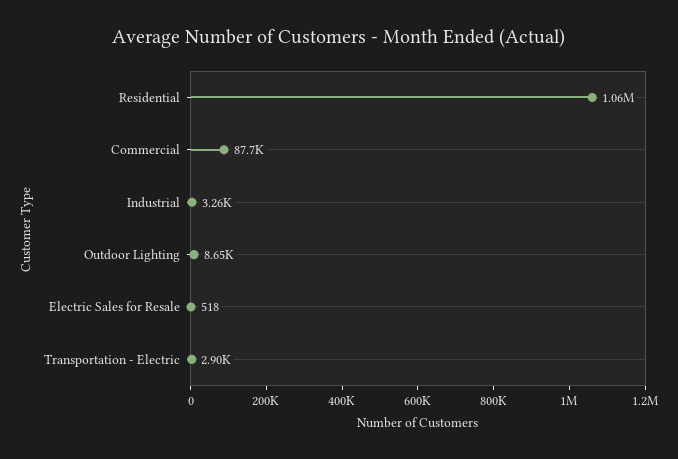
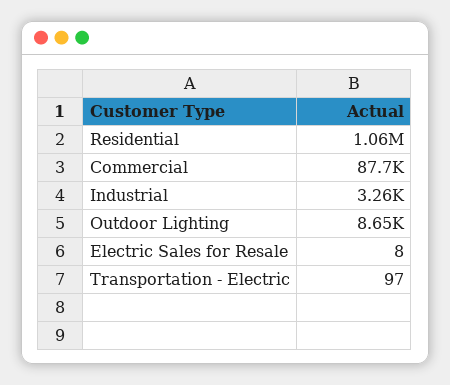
  {
    "Residential": 1060000,
    "Commercial": 87700,
    "Industrial": 3260,
    "Outdoor Lighting": 8650,
-   "Electric Sales for Resale": 518,
+   "Electric Sales for Resale": 8,
-   "Transportation - Electric": 2900
+   "Transportation - Electric": 97
  }

